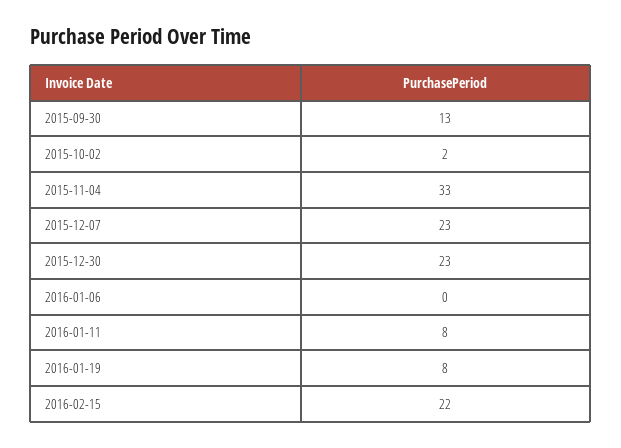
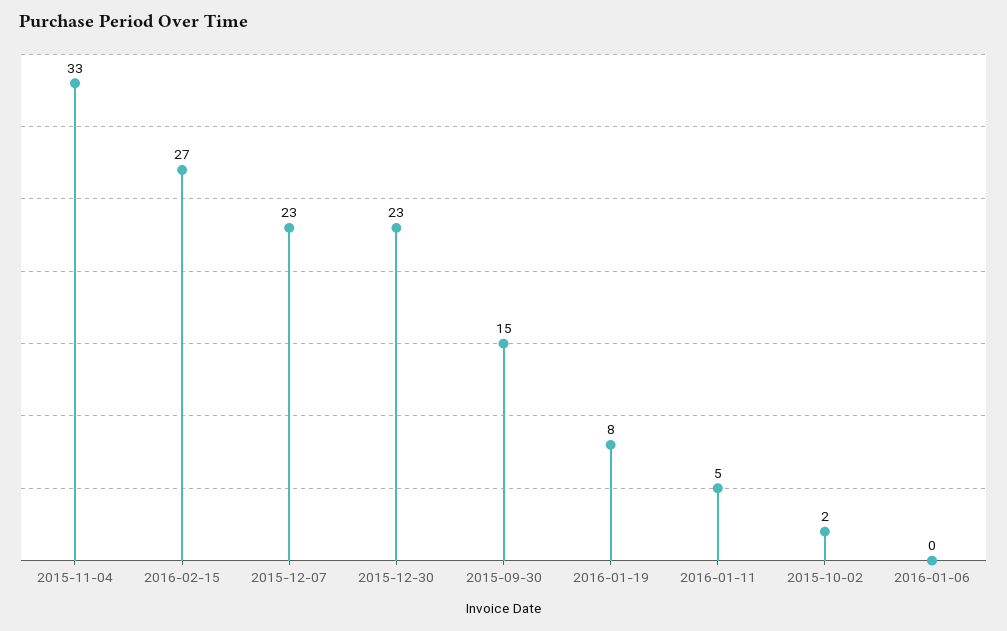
  {
-   "2015-09-30": 13,
+   "2015-09-30": 15,
    "2015-10-02": 2,
    "2015-11-04": 33,
    "2015-12-07": 23,
    "2015-12-30": 23,
    "2016-01-06": 0,
-   "2016-01-11": 8,
+   "2016-01-11": 5,
    "2016-01-19": 8,
-   "2016-02-15": 22
+   "2016-02-15": 27
  }

